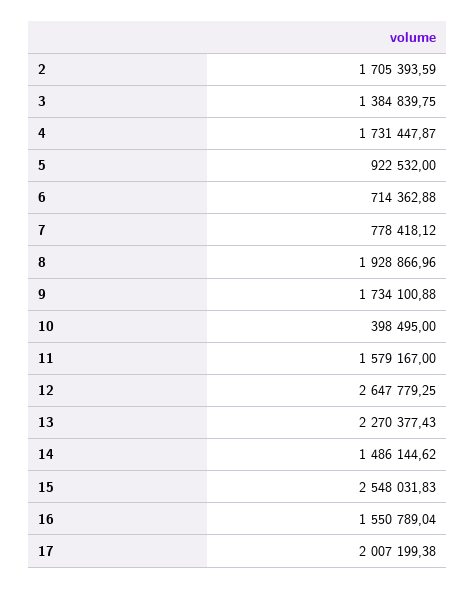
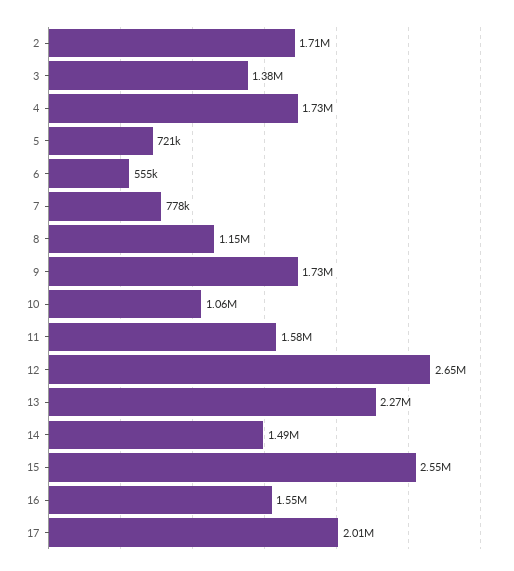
  {
    "2": 1705393.59,
    "3": 1384839.75,
    "4": 1731447.87,
-   "5": 922532,
+   "5": 721000,
-   "6": 714362.88,
+   "6": 555000,
    "7": 778418.12,
-   "8": 1928866.96,
+   "8": 1150000,
    "9": 1734100.88,
-   "10": 398495,
+   "10": 1060000,
    "11": 1579167,
    "12": 2647779.25,
    "13": 2270377.43,
    "14": 1486144.62,
    "15": 2548031.83,
    "16": 1550789.04,
    "17": 2007199.38
  }

